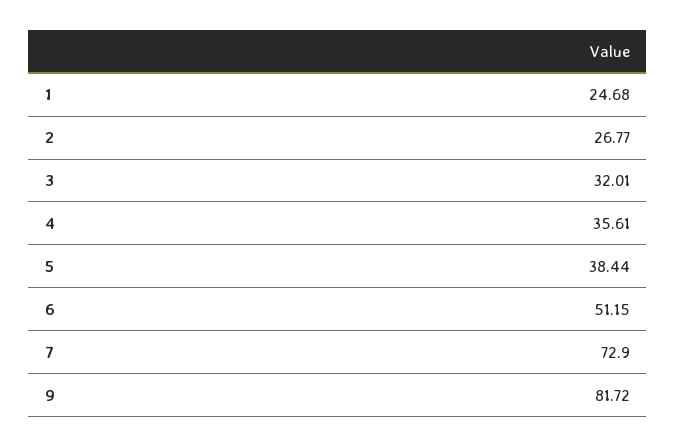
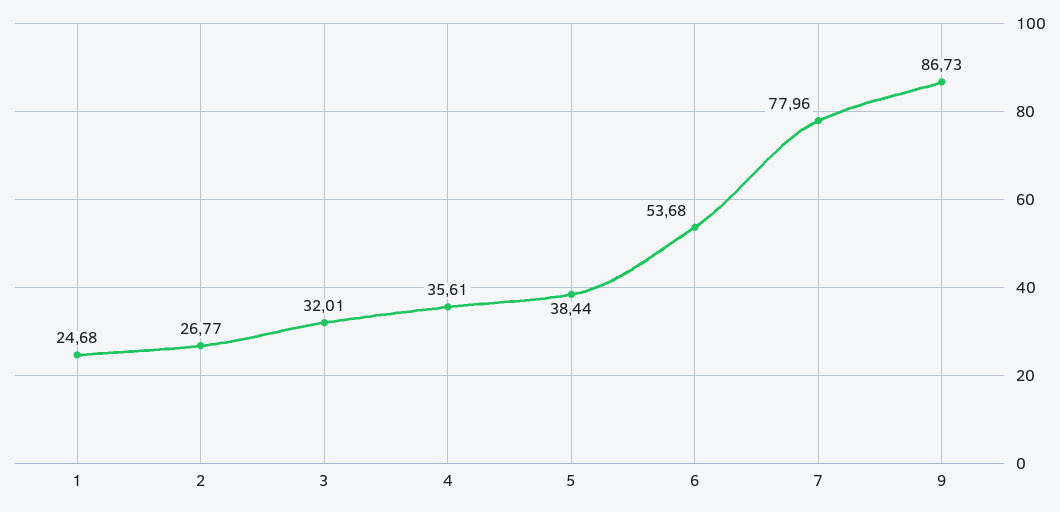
  {
    "1": 24.68,
    "2": 26.77,
    "3": 32.01,
    "4": 35.61,
    "5": 38.44,
-   "6": 51.15,
+   "6": 53.68,
-   "7": 72.9,
+   "7": 77.96,
-   "9": 81.72
+   "9": 86.73
  }

